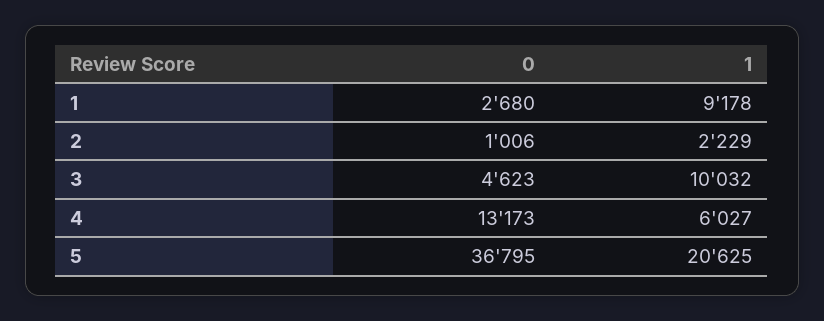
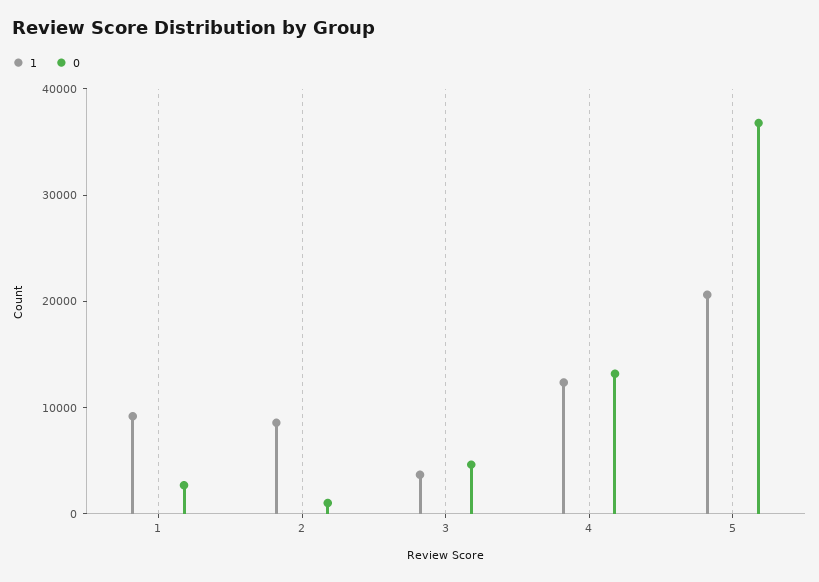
  {
    "0": {
      "1": 2680,
      "2": 1006,
      "3": 4623,
      "4": 13173,
      "5": 36795
    },
    "1": {
      "1": 9178,
-     "2": 2229,
+     "2": 8000,
-     "3": 10032,
+     "3": 4000,
-     "4": 6027,
+     "4": 12000,
      "5": 20625
    }
  }

